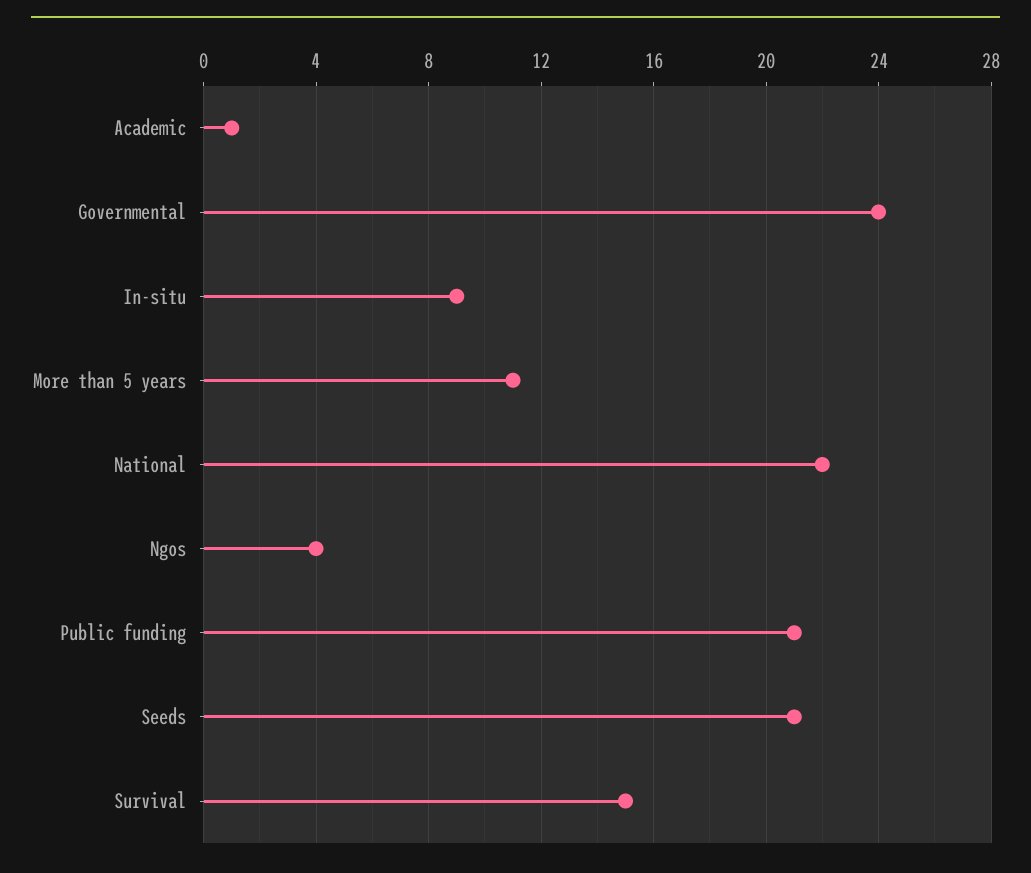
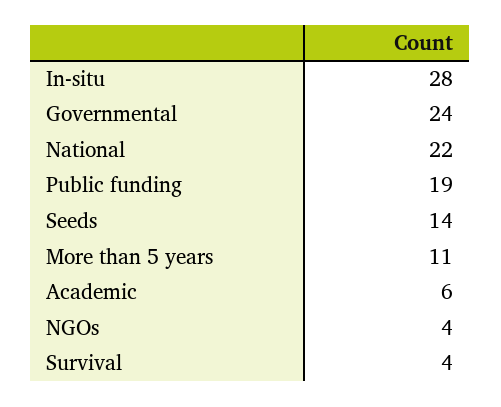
  {
-   "Academic": 1,
+   "Academic": 6,
    "Governmental": 24,
-   "In-situ": 9,
+   "In-situ": 28,
    "More than 5 years": 11,
    "National": 22,
    "Ngos": 4,
-   "Public funding": 21,
+   "Public funding": 19,
-   "Seeds": 21,
+   "Seeds": 14,
-   "Survival": 15
+   "Survival": 4
  }

